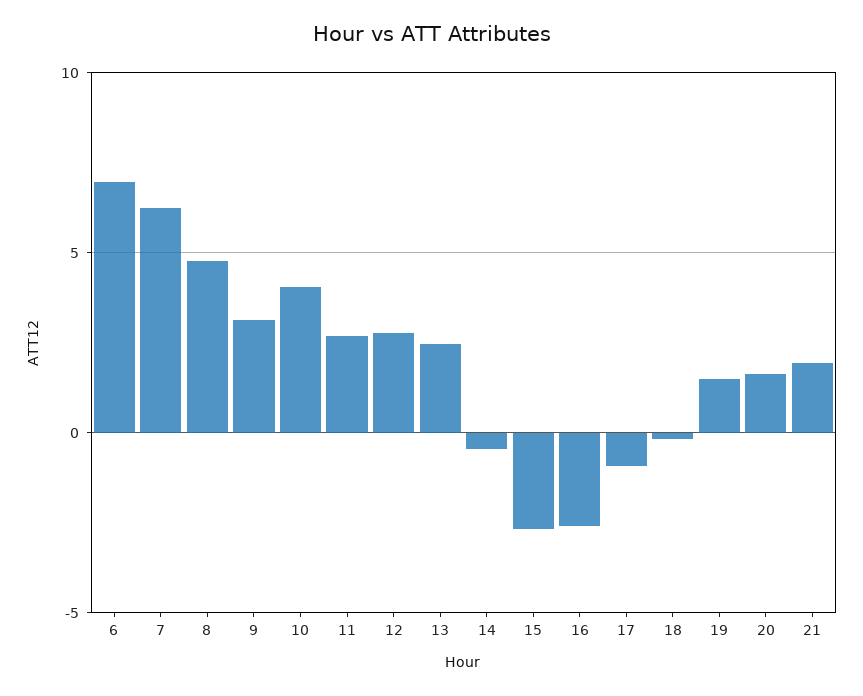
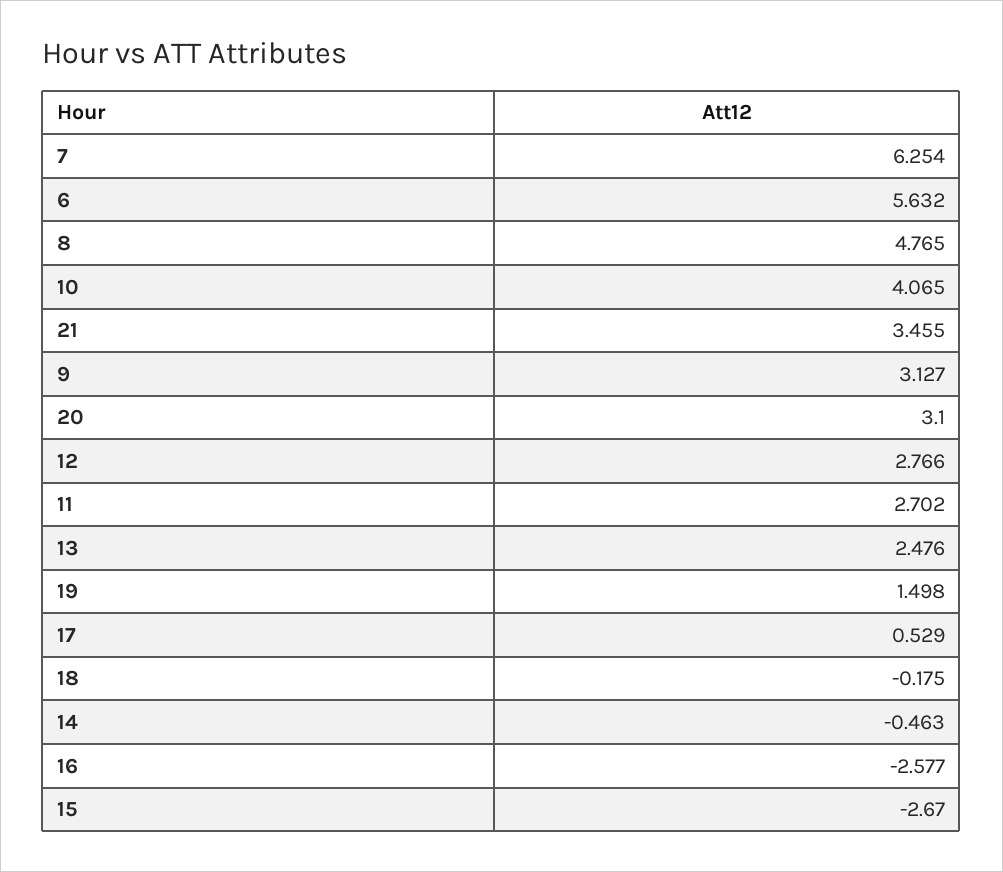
  {
-   "6": 7,
+   "6": 5.632,
    "7": 6.254,
    "8": 4.765,
    "9": 3.127,
    "10": 4.065,
    "11": 2.702,
    "12": 2.766,
    "13": 2.476,
    "14": -0.463,
    "15": -2.67,
    "16": -2.577,
-   "17": -1,
+   "17": 0.529,
    "18": -0.175,
    "19": 1.498,
-   "20": 1.5,
+   "20": 3.1,
-   "21": 2
+   "21": 3.455
  }

